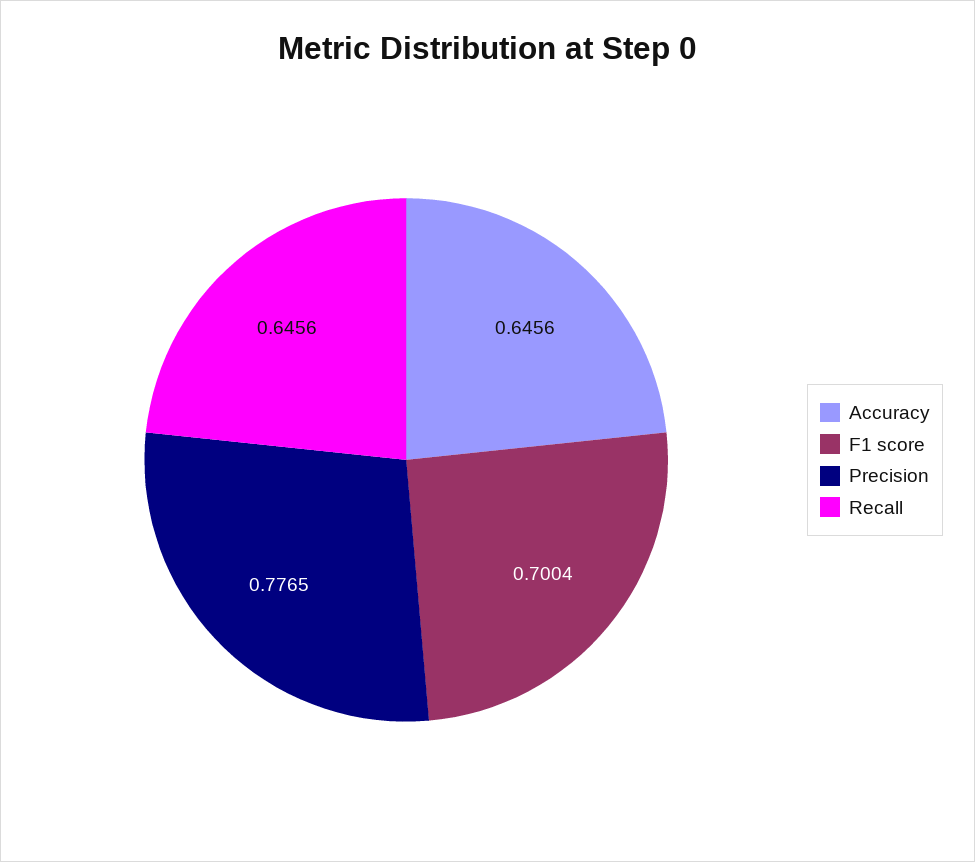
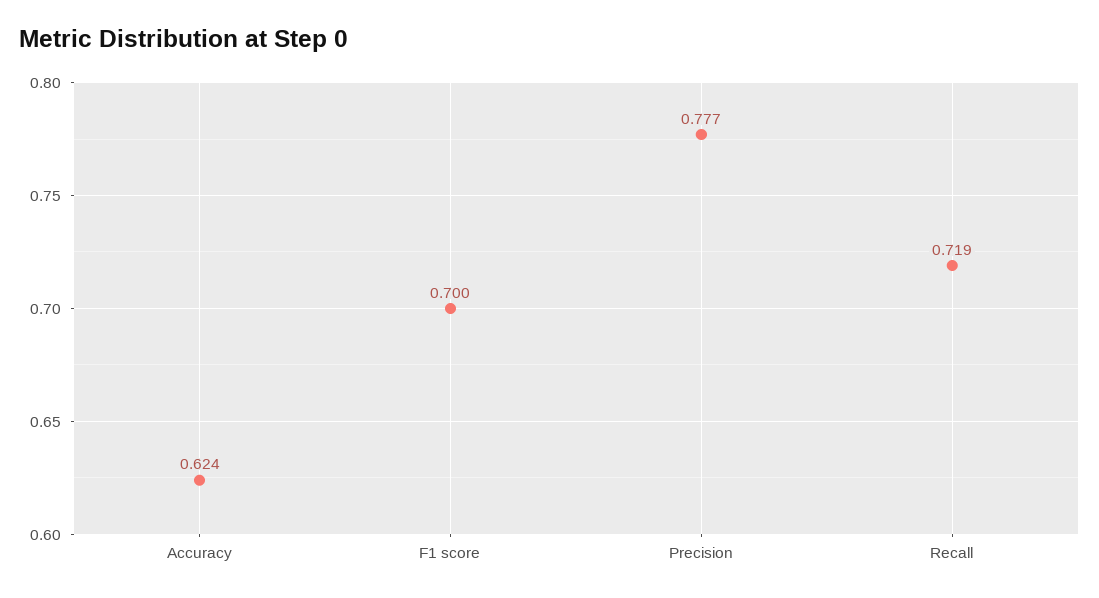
  {
-   "Accuracy": 0.6456,
+   "Accuracy": 0.624,
    "F1 score": 0.7004,
    "Precision": 0.7765,
-   "Recall": 0.6456
+   "Recall": 0.719
  }

